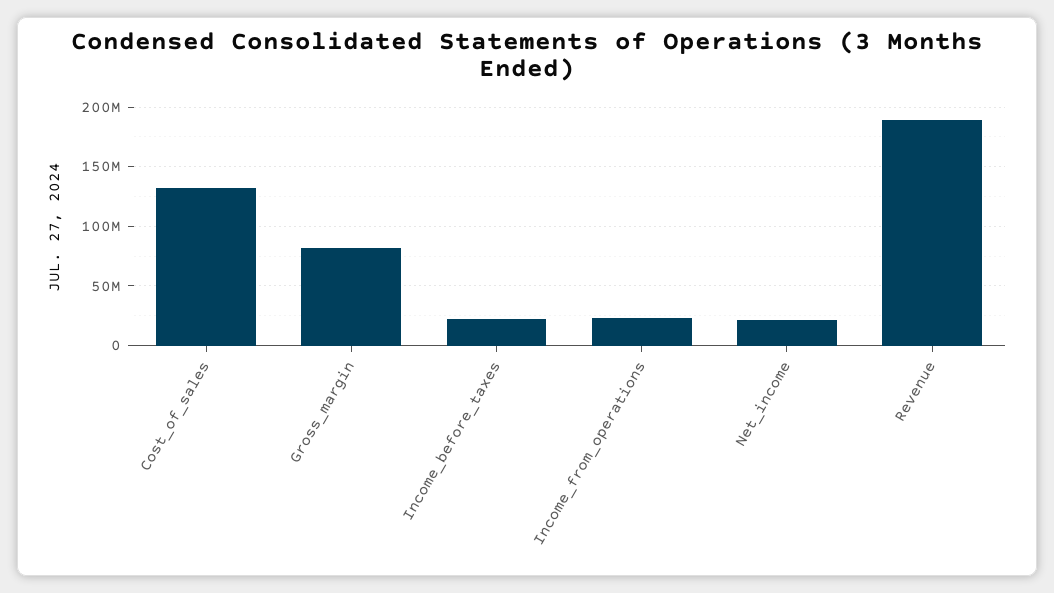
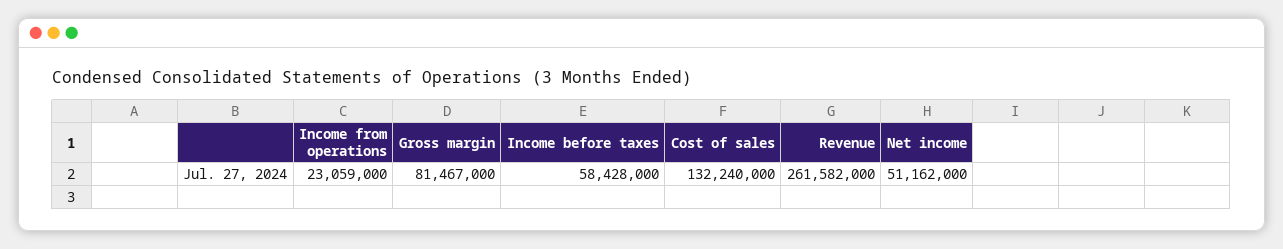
  {
    "Cost_of_sales": 132240000,
    "Gross_margin": 81467000,
-   "Income_before_taxes": 20000000,
+   "Income_before_taxes": 58428000,
    "Income_from_operations": 23059000,
-   "Net_income": 20000000,
+   "Net_income": 51162000,
-   "Revenue": 190000000
+   "Revenue": 261582000
  }

